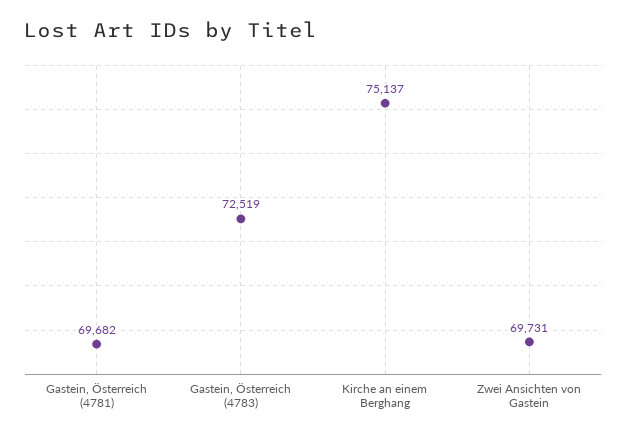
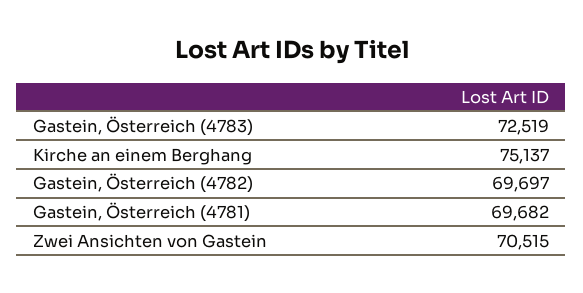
  {
    "Gastein, Österreich (4781)": 69682,
    "Gastein, Österreich (4783)": 72519,
    "Kirche an einem Berghang": 75137,
-   "Zwei Ansichten von Gastein": 69731
+   "Zwei Ansichten von Gastein": 70515,
+   "Gastein, Österreich (4782)": 69697
  }

